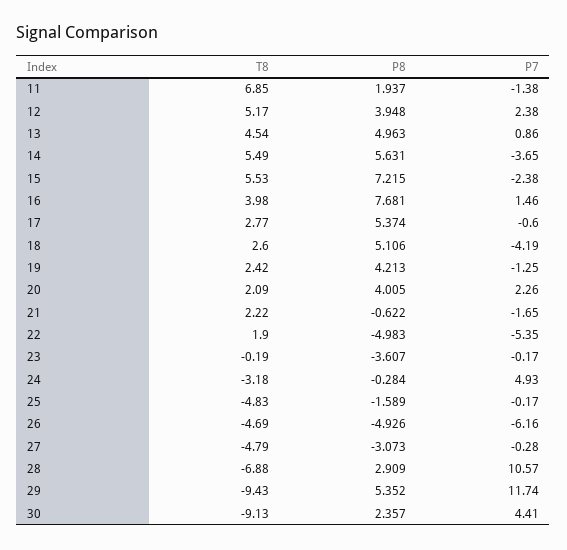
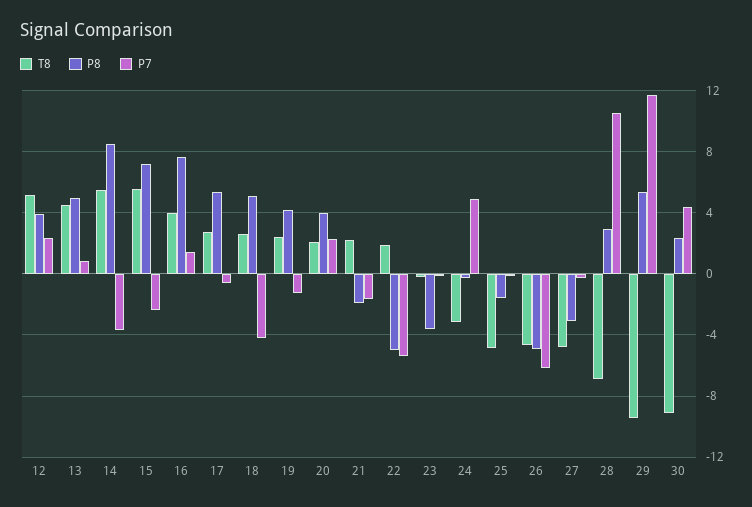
  {
    "T8": {
-     "11": 6.85,
      "12": 5.17,
      "13": 4.54,
      "14": 5.49,
      "15": 5.53,
      "16": 3.98,
      "17": 2.77,
      "18": 2.6,
      "19": 2.42,
      "20": 2.09,
      "21": 2.22,
      "22": 1.9,
      "23": -0.19,
      "24": -3.18,
      "25": -4.83,
      "26": -4.69,
      "27": -4.79,
      "28": -6.88,
      "29": -9.43,
      "30": -9.13
    },
    "P8": {
-     "11": 1.937,
      "12": 3.948,
      "13": 4.963,
-     "14": 5.631,
+     "14": 8.5,
      "15": 7.215,
      "16": 7.681,
      "17": 5.374,
      "18": 5.106,
      "19": 4.213,
      "20": 4.005,
-     "21": -0.622,
+     "21": -2,
      "22": -4.983,
      "23": -3.607,
      "24": -0.284,
      "25": -1.589,
      "26": -4.926,
      "27": -3.073,
      "28": 2.909,
      "29": 5.352,
      "30": 2.357
    },
    "P7": {
-     "11": -1.38,
      "12": 2.38,
      "13": 0.86,
      "14": -3.65,
      "15": -2.38,
      "16": 1.46,
      "17": -0.6,
      "18": -4.19,
      "19": -1.25,
      "20": 2.26,
      "21": -1.65,
      "22": -5.35,
      "23": -0.17,
      "24": 4.93,
      "25": -0.17,
      "26": -6.16,
      "27": -0.28,
      "28": 10.57,
      "29": 11.74,
      "30": 4.41
    }
  }

